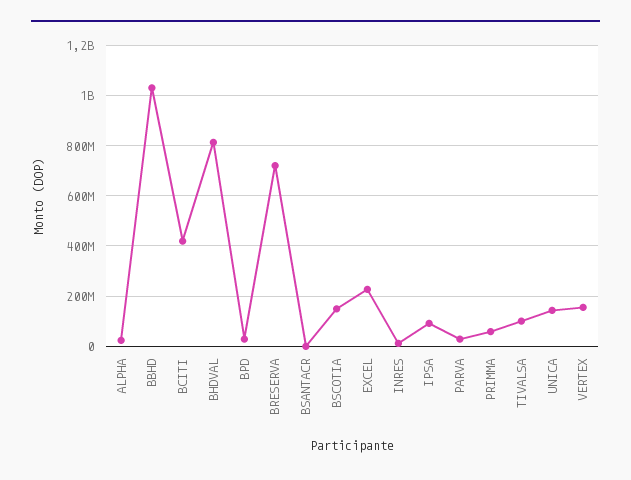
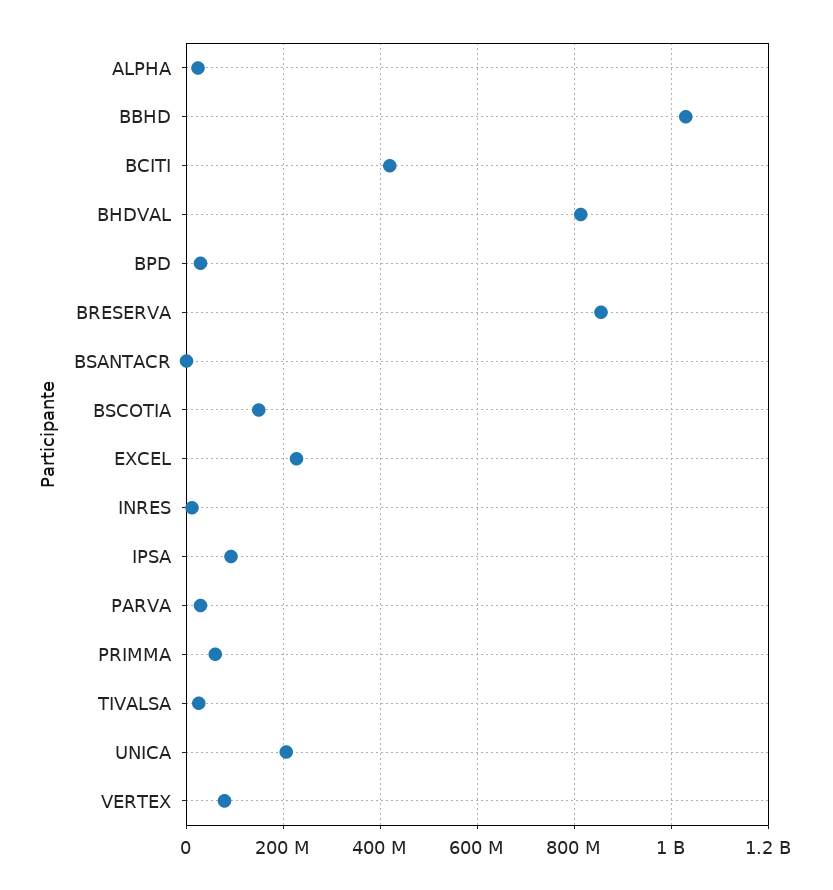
  {
    "ALPHA": 20000000,
    "BBHD": 1020000000,
    "BCITI": 420000000,
    "BHDVAL": 820000000,
    "BPD": 20000000,
-   "BRESERVA": 725000000,
+   "BRESERVA": 860000000,
    "BSANTACR": 0,
    "BSCOTIA": 140000000,
    "EXCEL": 220000000,
    "INRES": 20000000,
    "IPSA": 100000000,
    "PARVA": 20000000,
    "PRIMMA": 60000000,
-   "TIVALSA": 100000000,
+   "TIVALSA": 20000000,
-   "UNICA": 150000000,
+   "UNICA": 200000000,
-   "VERTEX": 150000000
+   "VERTEX": 80000000
  }

